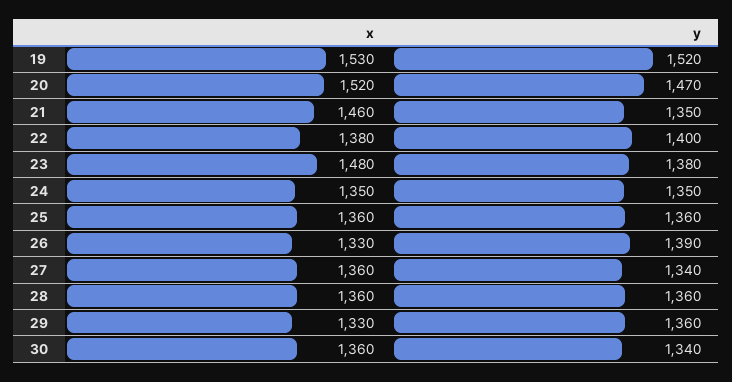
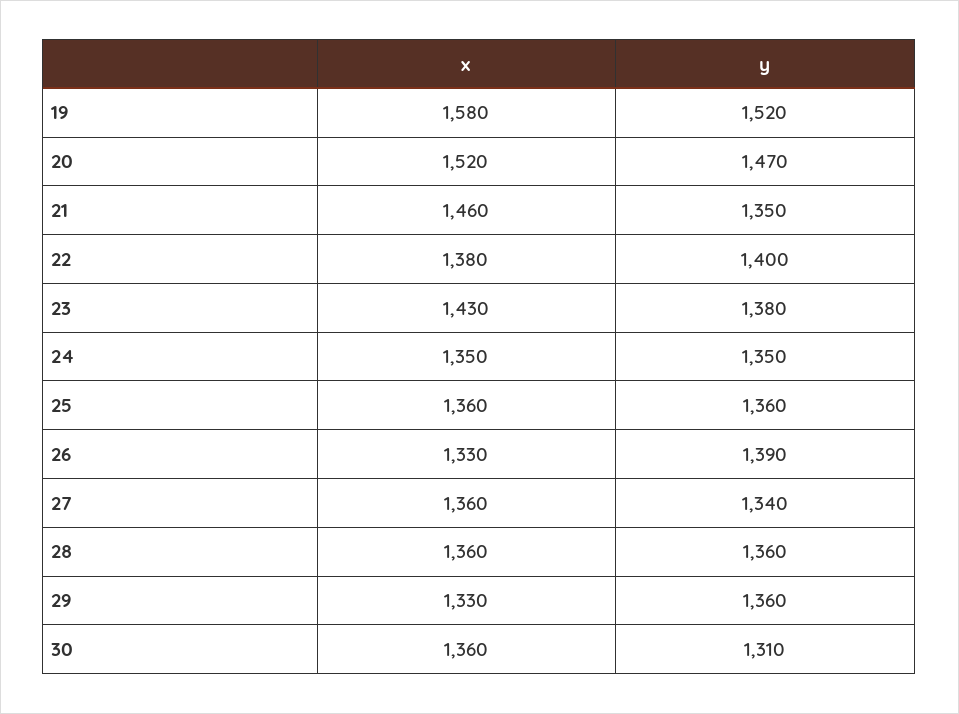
  {
    "x": {
-     "19": 1530,
+     "19": 1580,
      "20": 1520,
      "21": 1460,
      "22": 1380,
-     "23": 1480,
+     "23": 1430,
      "24": 1350,
      "25": 1360,
      "26": 1330,
      "27": 1360,
      "28": 1360,
      "29": 1330,
      "30": 1360
    },
    "y": {
      "19": 1520,
      "20": 1470,
      "21": 1350,
      "22": 1400,
      "23": 1380,
      "24": 1350,
      "25": 1360,
      "26": 1390,
      "27": 1340,
      "28": 1360,
      "29": 1360,
-     "30": 1340
+     "30": 1310
    }
  }

